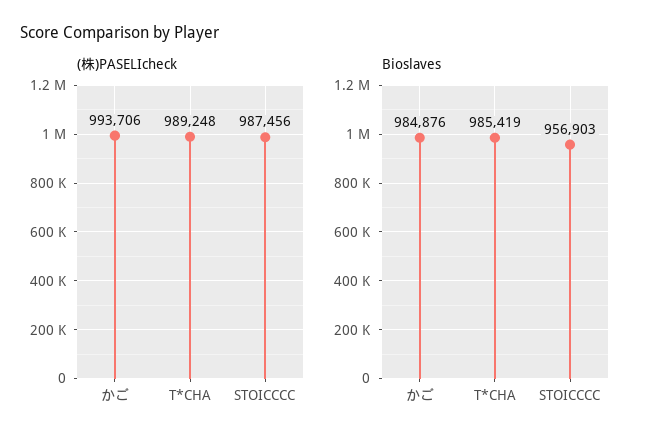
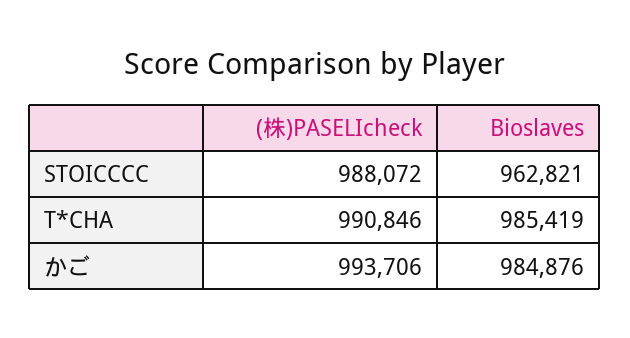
  {
    "(株)PASELIcheck": {
      "かご": 993706,
-     "T*CHA": 989248,
+     "T*CHA": 990846,
-     "STOICCCC": 987456
+     "STOICCCC": 988072
    },
    "Bioslaves": {
      "かご": 984876,
      "T*CHA": 985419,
-     "STOICCCC": 956903
+     "STOICCCC": 962821
    }
  }

